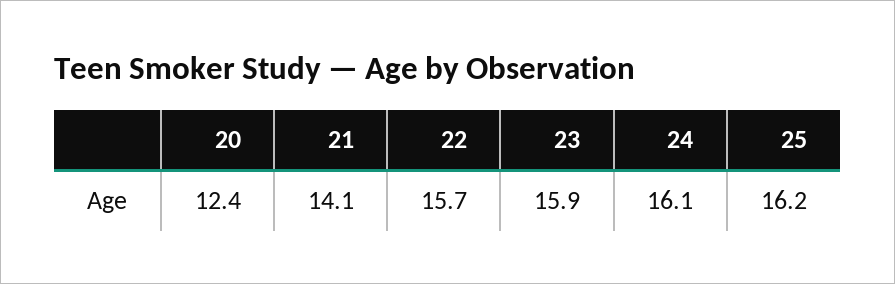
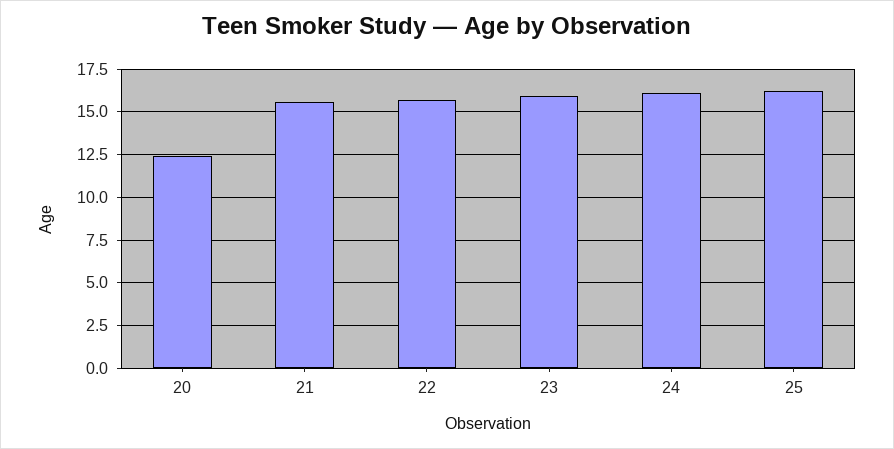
  {
    "20": 12.4,
-   "21": 14.1,
+   "21": 15.5,
    "22": 15.7,
    "23": 15.9,
    "24": 16.1,
    "25": 16.2
  }

